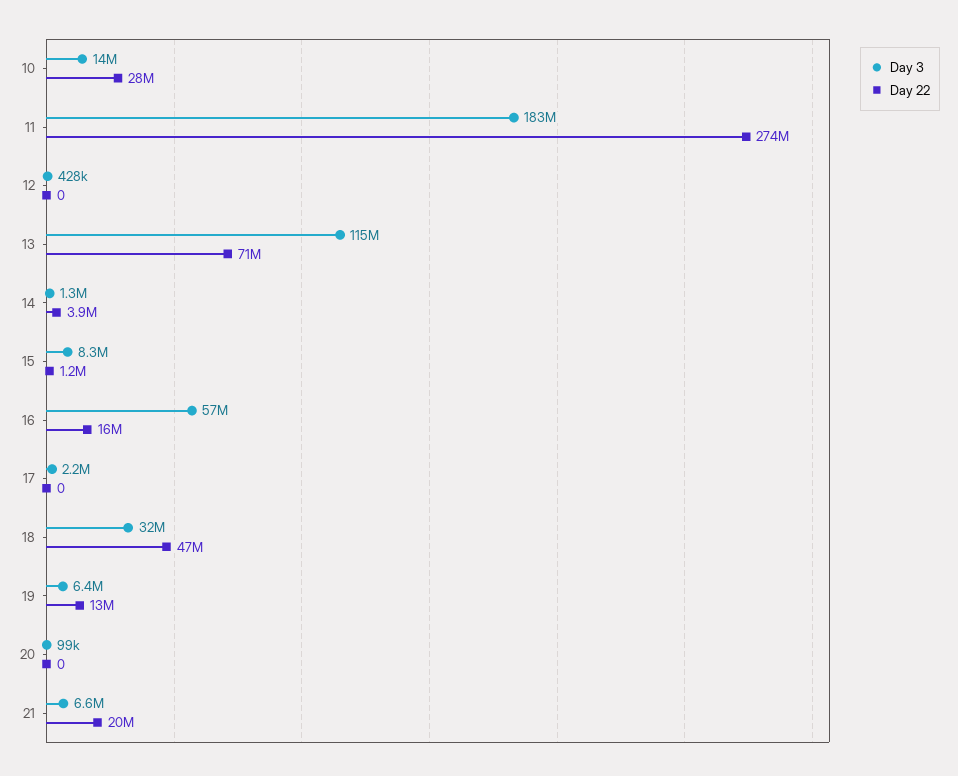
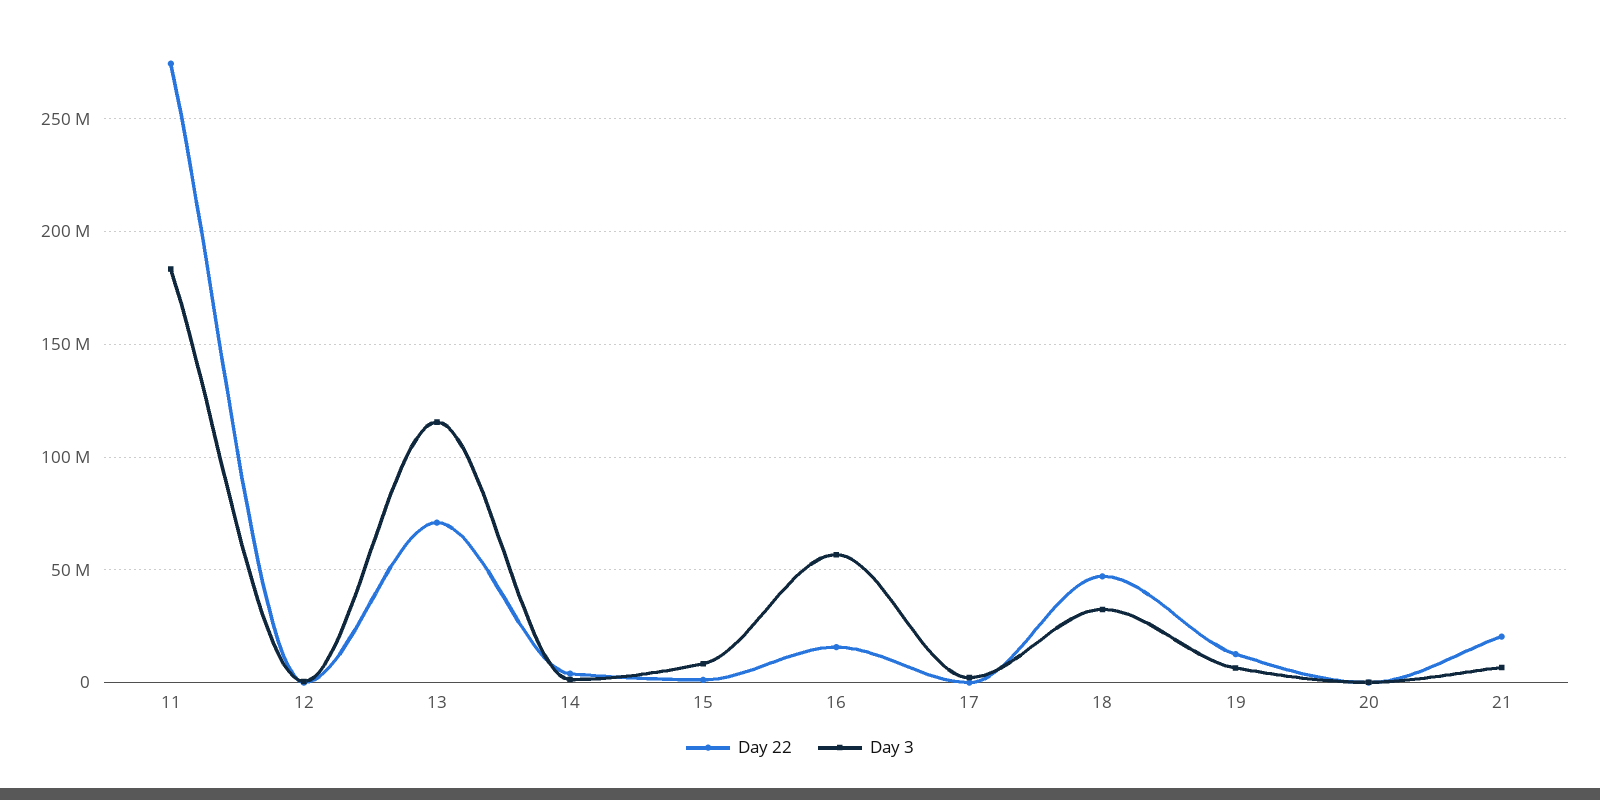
  {
    "Day 3": {
-     "10": 14000000,
      "11": 183000000,
      "12": 428000,
      "13": 115000000,
      "14": 1300000,
      "15": 8300000,
      "16": 57000000,
      "17": 2200000,
      "18": 32000000,
      "19": 6400000,
      "20": 99000,
      "21": 6600000
    },
    "Day 22": {
-     "10": 28000000,
      "11": 274000000,
      "12": 0,
      "13": 71000000,
      "14": 3900000,
      "15": 1200000,
      "16": 16000000,
      "17": 0,
      "18": 47000000,
      "19": 13000000,
      "20": 0,
      "21": 20000000
    }
  }

